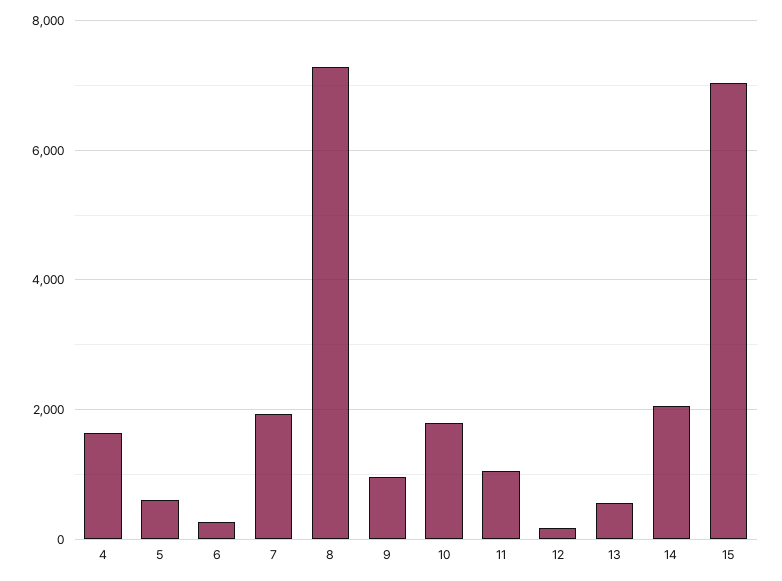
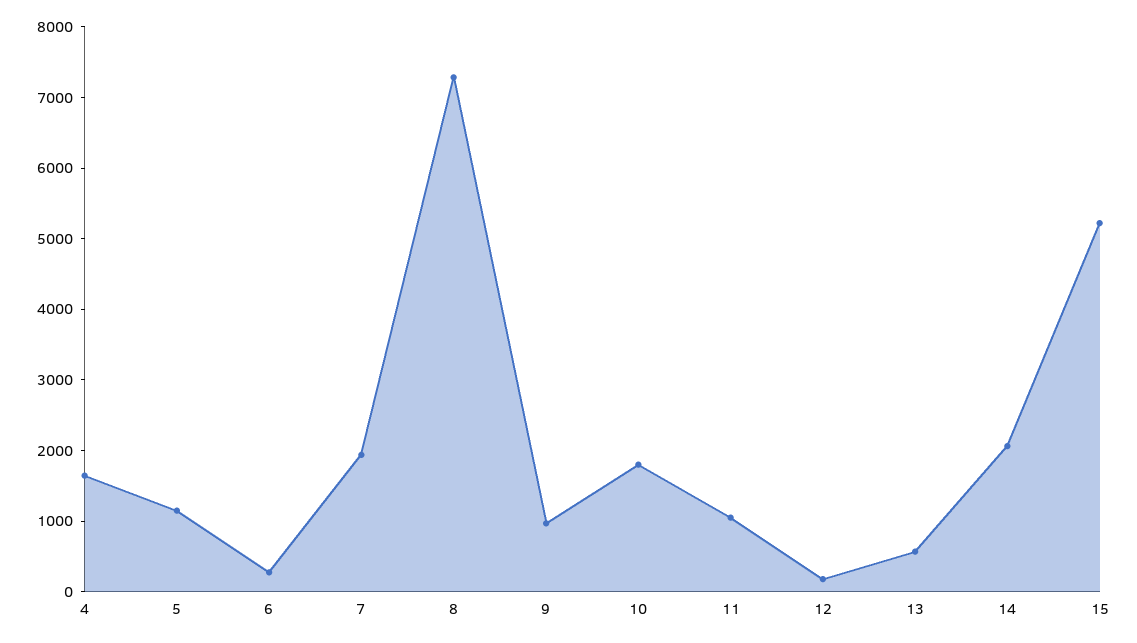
  {
    "4": 1600,
-   "5": 600,
+   "5": 1200,
    "6": 200,
    "7": 2000,
    "8": 7200,
    "9": 1000,
    "10": 1800,
    "11": 1000,
    "12": 200,
    "13": 600,
    "14": 2000,
-   "15": 7000
+   "15": 5200
  }

